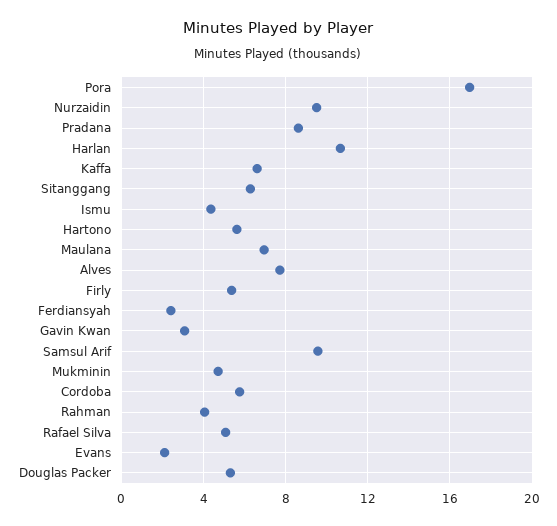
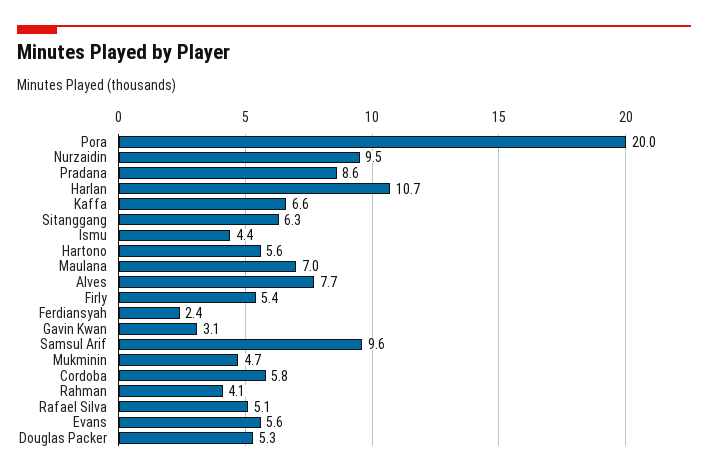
  {
-   "Pora": 17,
+   "Pora": 20,
    "Nurzaidin": 9.5,
    "Pradana": 8.6,
    "Harlan": 10.7,
    "Kaffa": 6.6,
    "Sitanggang": 6.3,
    "Ismu": 4.4,
    "Hartono": 5.6,
    "Maulana": 7,
    "Alves": 7.7,
    "Firly": 5.4,
    "Ferdiansyah": 2.4,
    "Gavin Kwan": 3.1,
    "Samsul Arif": 9.6,
    "Mukminin": 4.7,
    "Cordoba": 5.8,
    "Rahman": 4.1,
    "Rafael Silva": 5.1,
-   "Evans": 2,
+   "Evans": 5.6,
    "Douglas Packer": 5.3
  }

